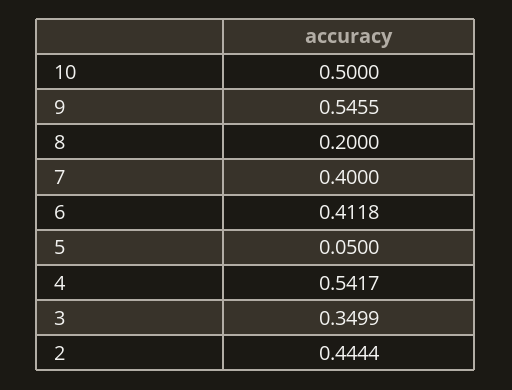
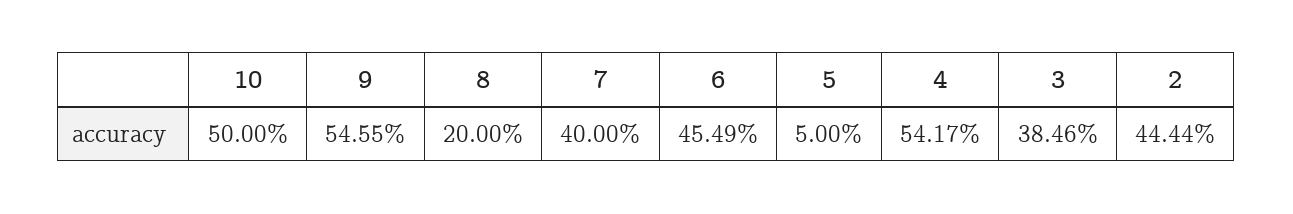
  {
    "10": 0.5,
    "9": 0.5455,
    "8": 0.2,
    "7": 0.4,
-   "6": 0.4118,
+   "6": 0.4549,
    "5": 0.05,
    "4": 0.5417,
-   "3": 0.3499,
+   "3": 0.3846,
    "2": 0.4444
  }

